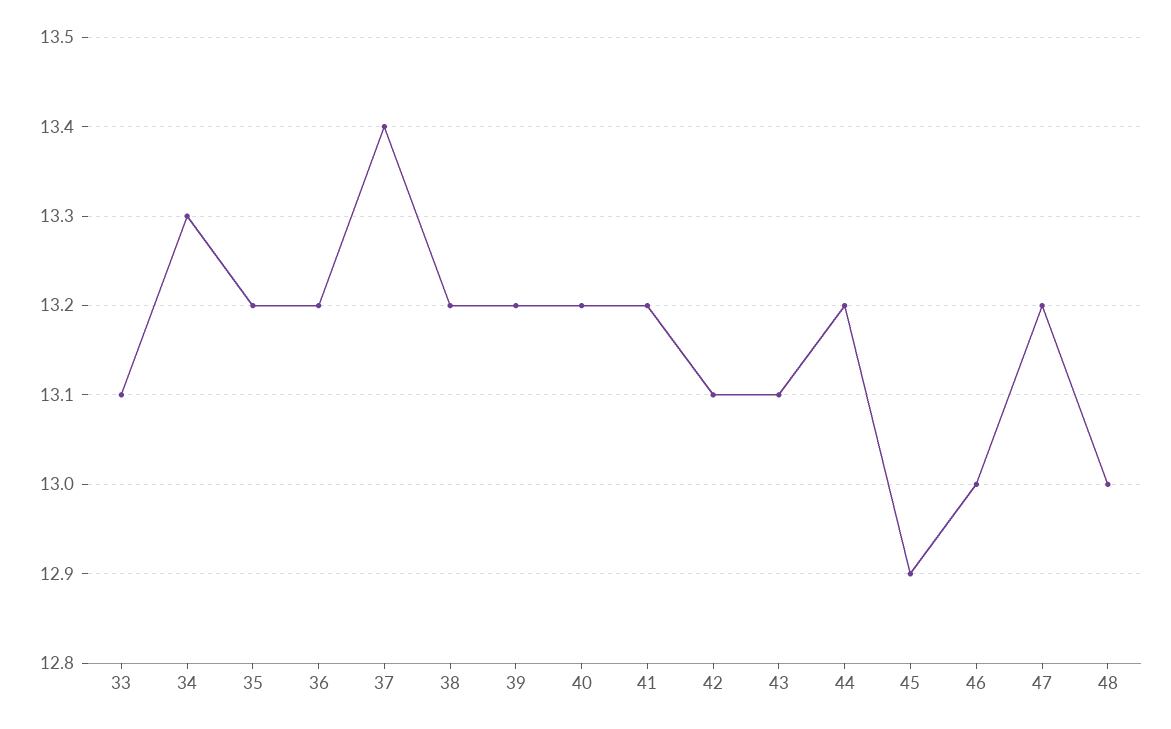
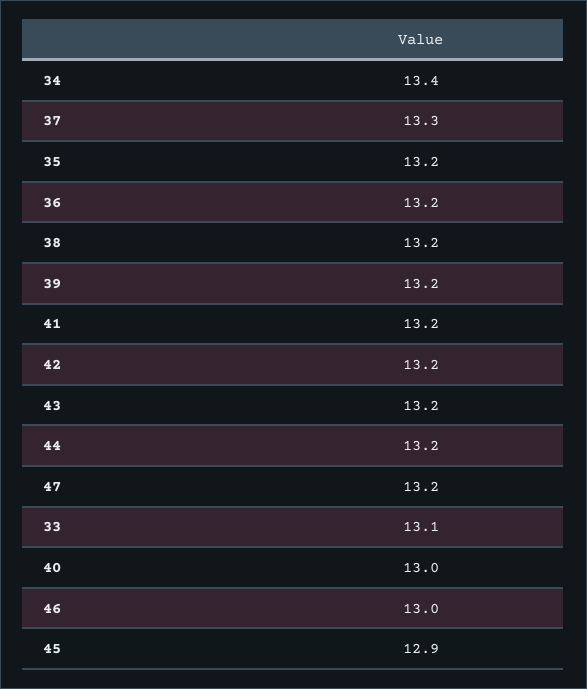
  {
    "33": 13.1,
-   "34": 13.3,
+   "34": 13.4,
    "35": 13.2,
    "36": 13.2,
-   "37": 13.4,
+   "37": 13.3,
    "38": 13.2,
    "39": 13.2,
-   "40": 13.2,
+   "40": 13,
    "41": 13.2,
-   "42": 13.1,
+   "42": 13.2,
-   "43": 13.1,
+   "43": 13.2,
    "44": 13.2,
    "45": 12.9,
    "46": 13,
-   "47": 13.2,
+   "47": 13.2
-   "48": 13
  }

